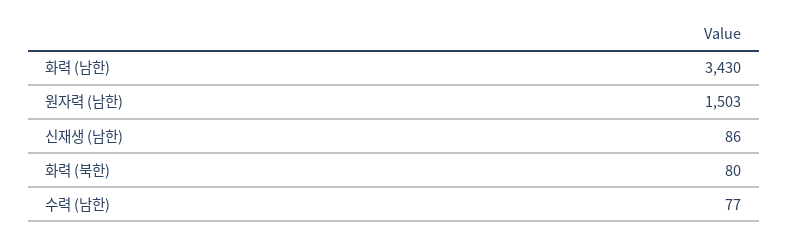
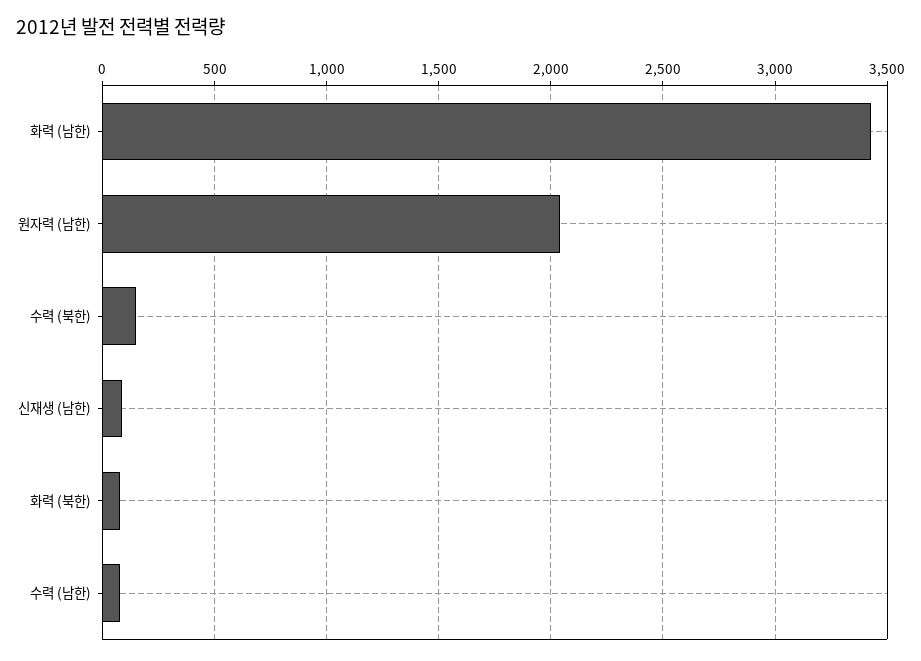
  {
    "화력 (남한)": 3430,
-   "원자력 (남한)": 1503,
+   "원자력 (남한)": 2050,
    "신재생 (남한)": 86,
    "화력 (북한)": 80,
-   "수력 (남한)": 77
+   "수력 (남한)": 77,
+   "수력 (북한)": 150
  }

